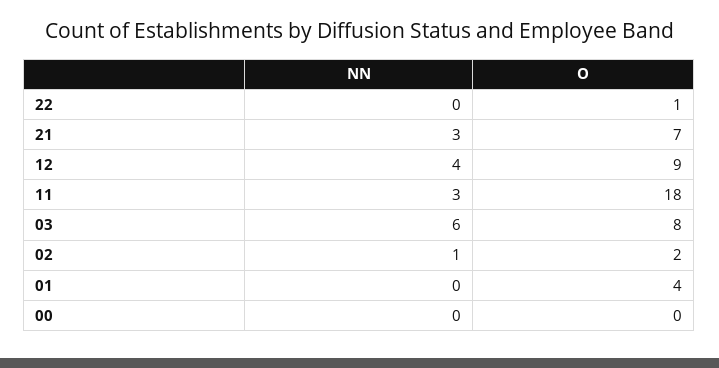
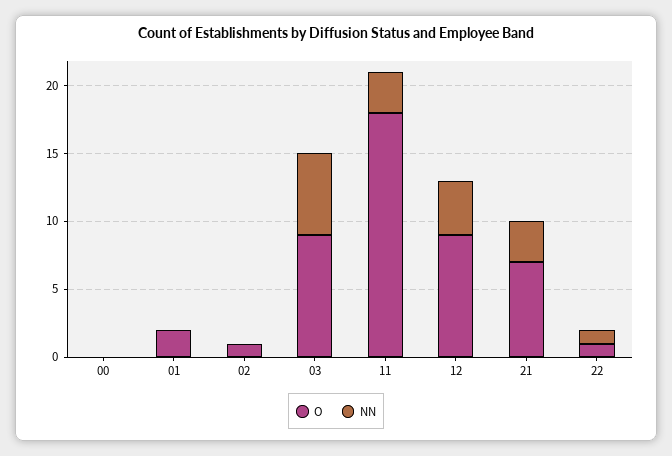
  {
    "NN": {
-     "22": 0,
+     "22": 1,
      "21": 3,
      "12": 4,
      "11": 3,
      "03": 6,
-     "02": 1,
+     "02": 0,
      "01": 0,
      "00": 0
    },
    "O": {
      "22": 1,
      "21": 7,
      "12": 9,
      "11": 18,
-     "03": 8,
+     "03": 9,
-     "02": 2,
+     "02": 1,
-     "01": 4,
+     "01": 2,
      "00": 0
    }
  }

